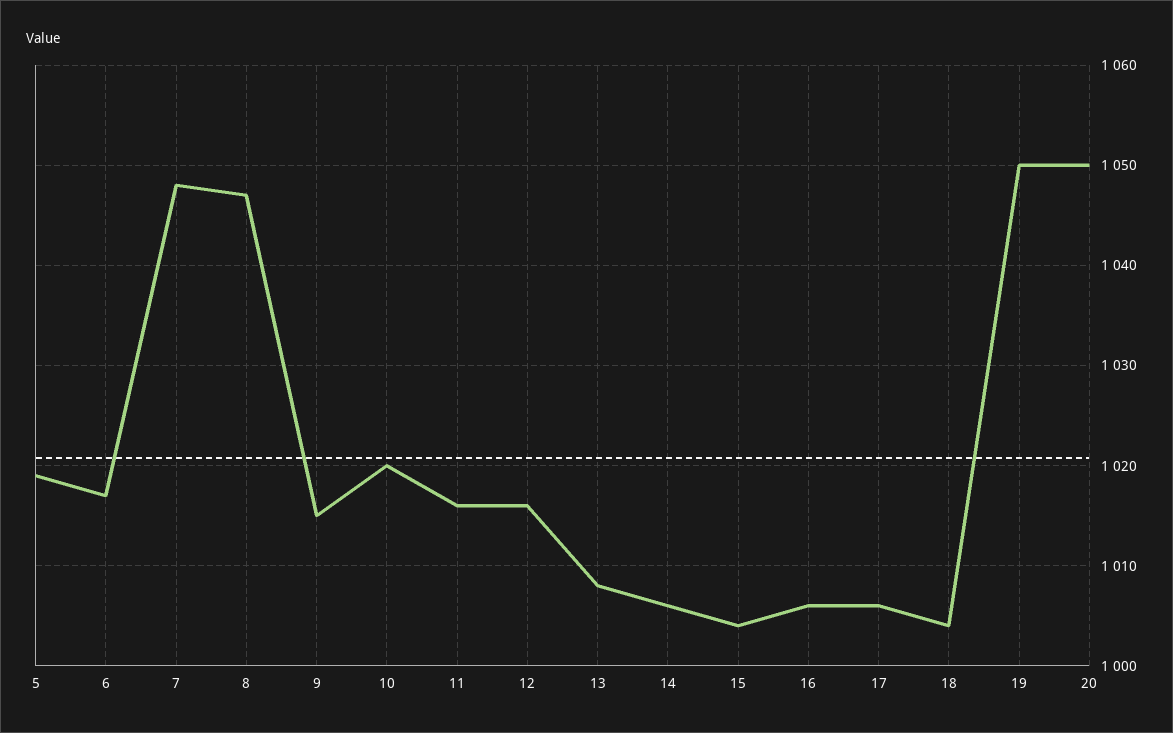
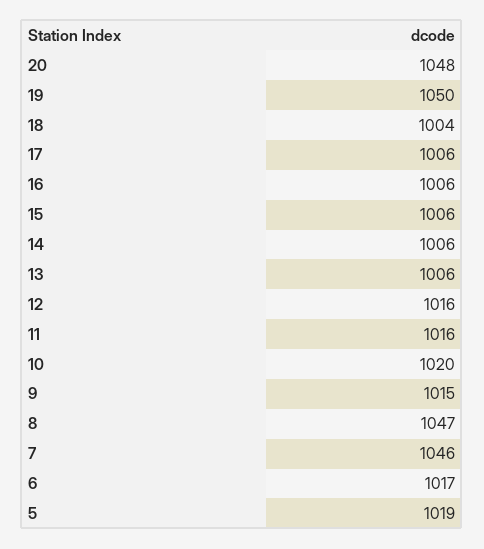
  {
    "5": 1019,
    "6": 1017,
-   "7": 1048,
+   "7": 1046,
    "8": 1047,
    "9": 1015,
    "10": 1020,
    "11": 1016,
    "12": 1016,
-   "13": 1008,
+   "13": 1006,
    "14": 1006,
-   "15": 1004,
+   "15": 1006,
    "16": 1006,
    "17": 1006,
    "18": 1004,
    "19": 1050,
-   "20": 1050
+   "20": 1048
  }

